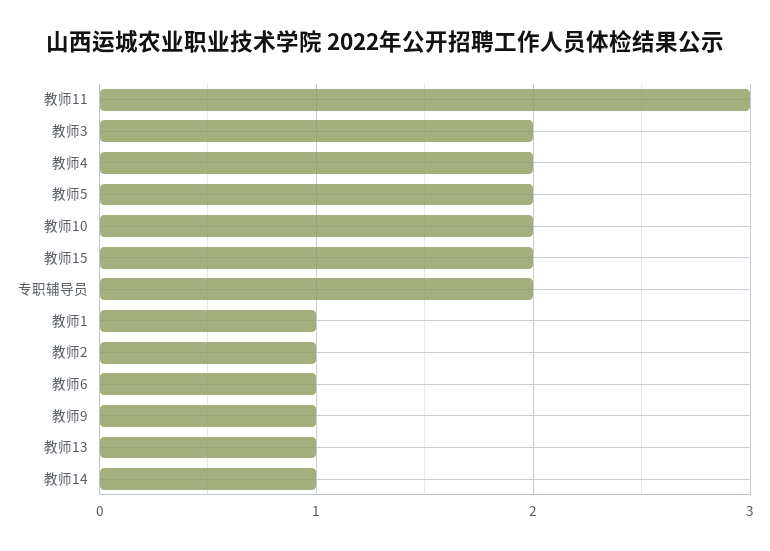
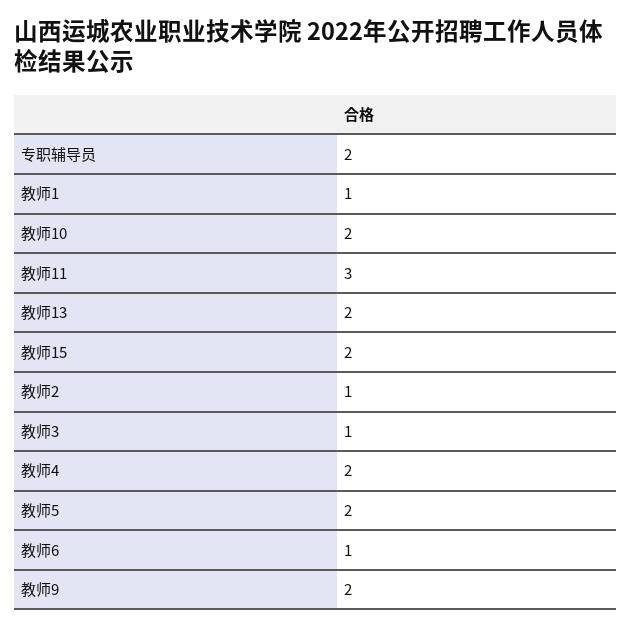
  {
    "教师11": 3,
-   "教师3": 2,
+   "教师3": 1,
    "教师4": 2,
    "教师5": 2,
    "教师10": 2,
    "教师15": 2,
    "专职辅导员": 2,
    "教师1": 1,
    "教师2": 1,
    "教师6": 1,
-   "教师9": 1,
+   "教师9": 2,
-   "教师13": 1,
+   "教师13": 2
-   "教师14": 1
  }

